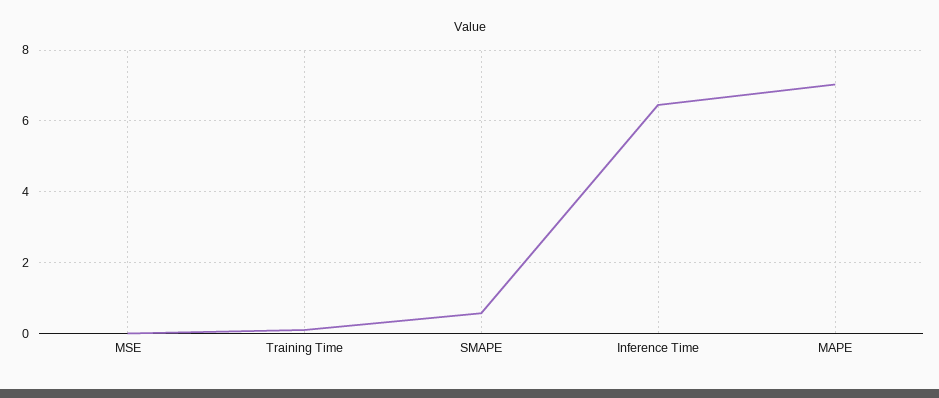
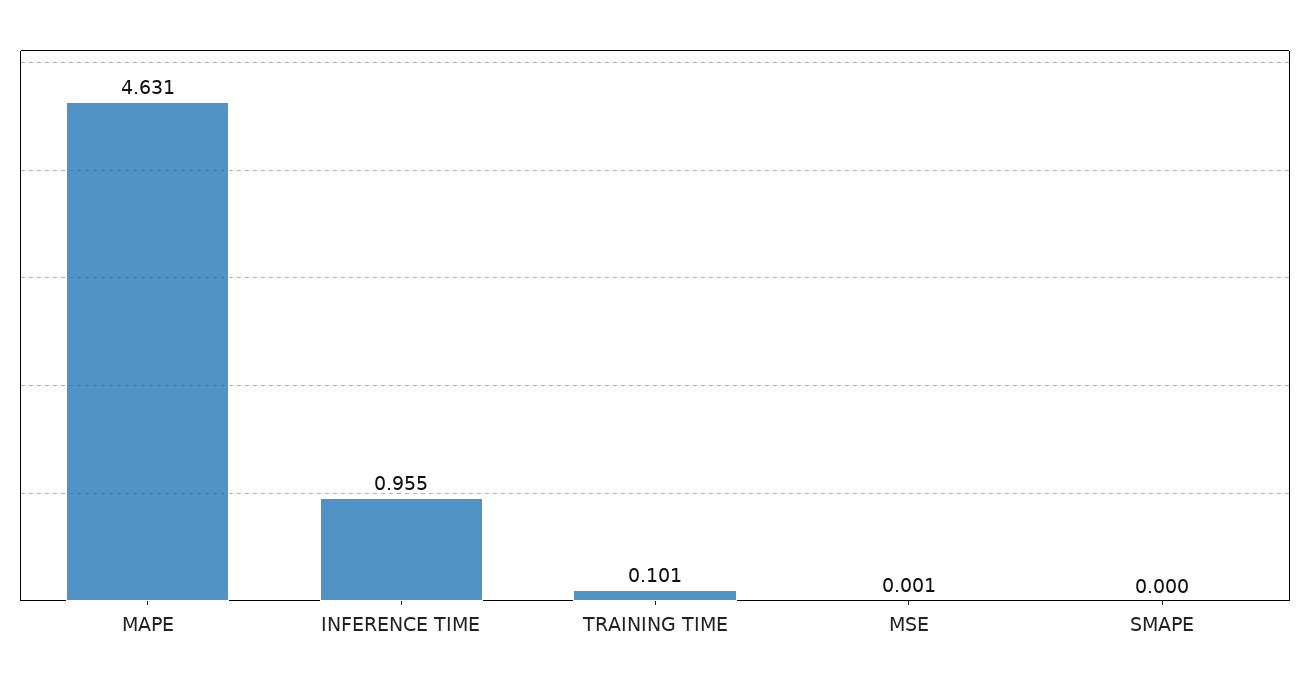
  {
    "MSE": 0.001,
    "Training Time": 0.101,
-   "SMAPE": 0.6,
+   "SMAPE": 0,
-   "Inference Time": 6.4,
+   "Inference Time": 0.955,
-   "MAPE": 7
+   "MAPE": 4.631
  }

